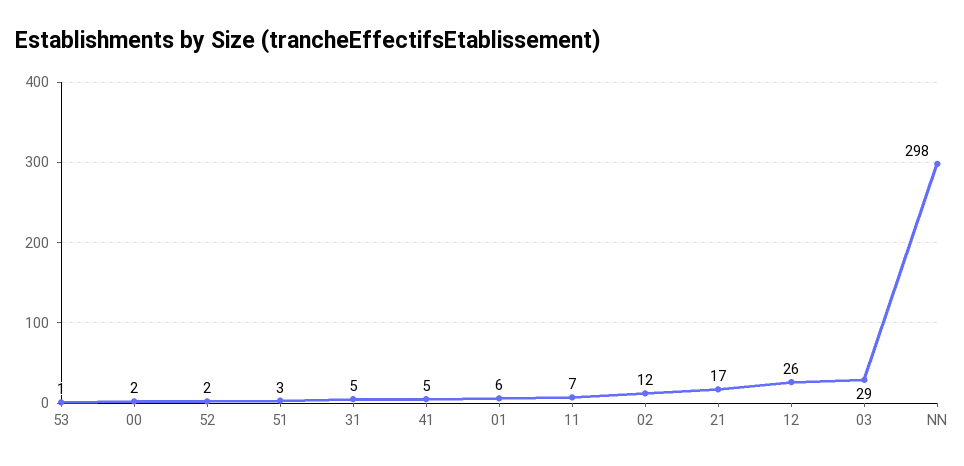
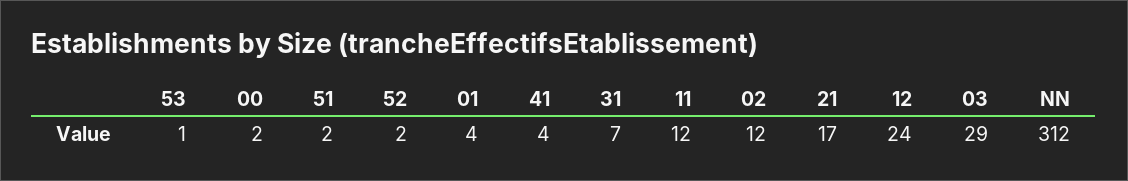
  {
    "53": 1,
    "00": 2,
    "52": 2,
-   "51": 3,
+   "51": 2,
-   "31": 5,
+   "31": 7,
-   "41": 5,
+   "41": 4,
-   "01": 6,
+   "01": 4,
-   "11": 7,
+   "11": 12,
    "02": 12,
    "21": 17,
-   "12": 26,
+   "12": 24,
    "03": 29,
-   "NN": 298
+   "NN": 312
  }

